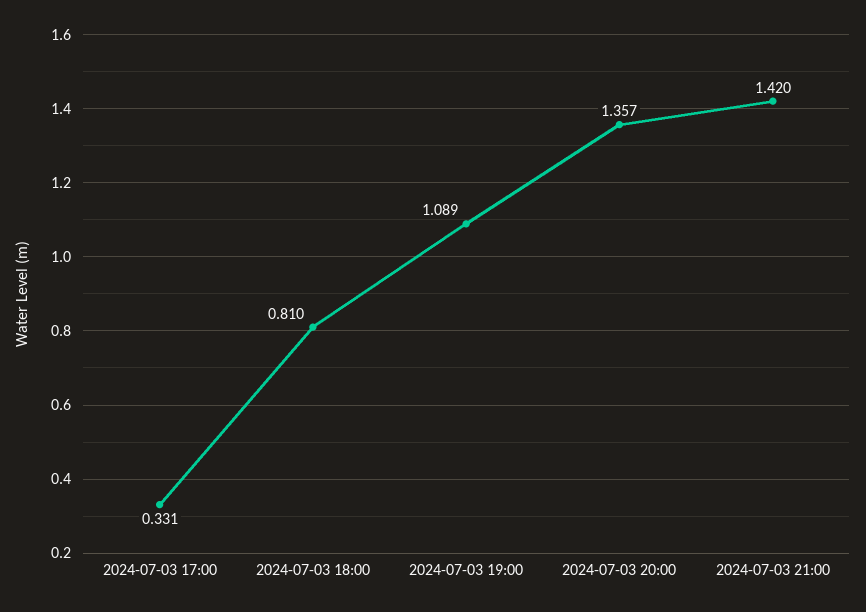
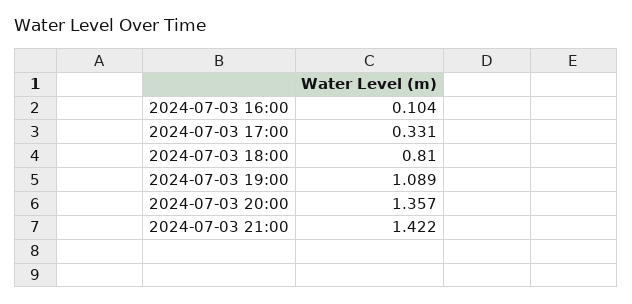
  {
    "2024-07-03 17:00": 0.331,
    "2024-07-03 18:00": 0.81,
    "2024-07-03 19:00": 1.089,
    "2024-07-03 20:00": 1.357,
-   "2024-07-03 21:00": 1.42
+   "2024-07-03 21:00": 1.422,
+   "2024-07-03 16:00": 0.104
  }

